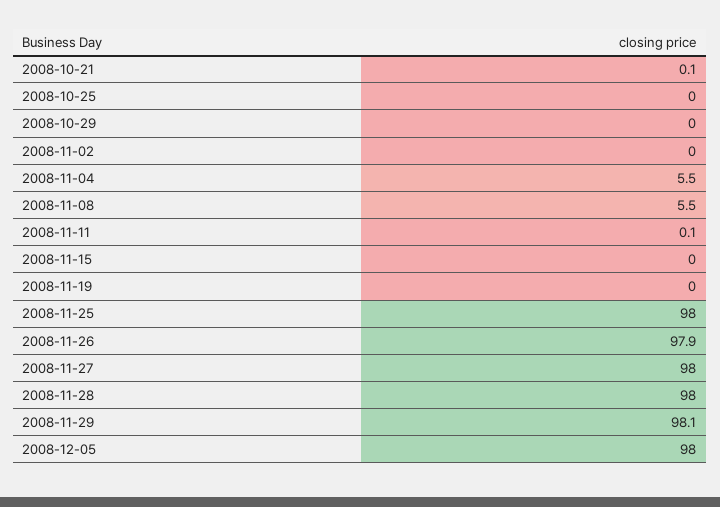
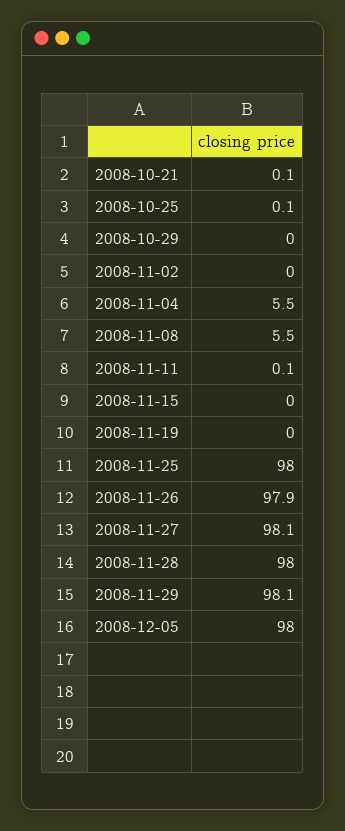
  {
    "2008-10-21": 0.1,
-   "2008-10-25": 0,
+   "2008-10-25": 0.1,
    "2008-10-29": 0,
    "2008-11-02": 0,
    "2008-11-04": 5.5,
    "2008-11-08": 5.5,
    "2008-11-11": 0.1,
    "2008-11-15": 0,
    "2008-11-19": 0,
    "2008-11-25": 98,
    "2008-11-26": 97.9,
-   "2008-11-27": 98,
+   "2008-11-27": 98.1,
    "2008-11-28": 98,
    "2008-11-29": 98.1,
    "2008-12-05": 98
  }

